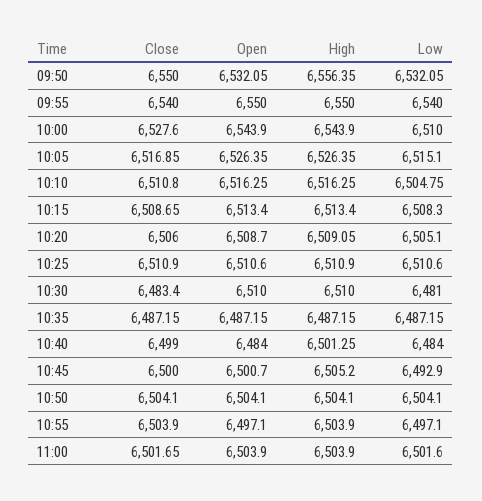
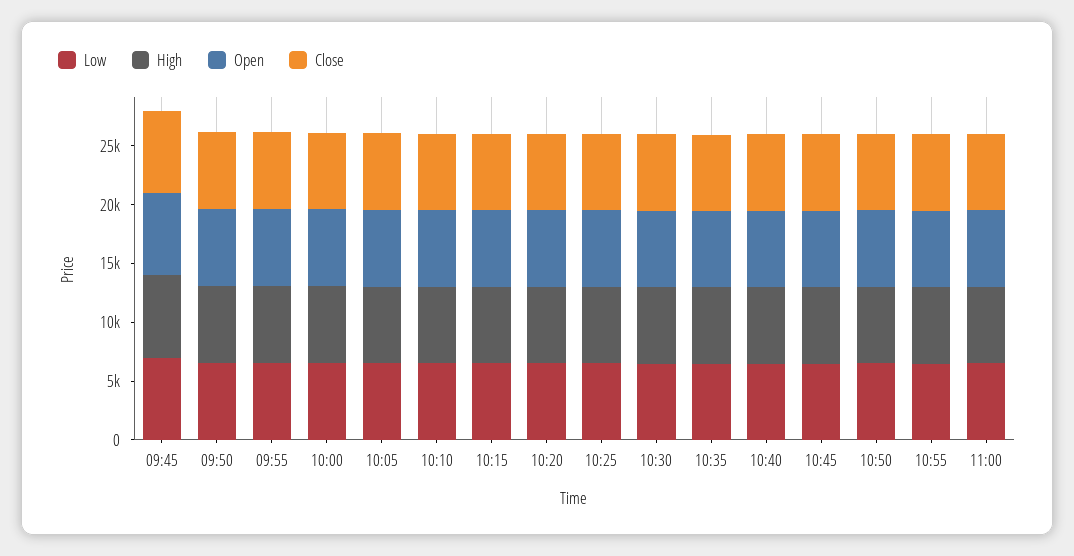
  {
    "Close": {
      "09:50": 6550,
      "09:55": 6540,
      "10:00": 6527.6,
      "10:05": 6516.85,
      "10:10": 6510.8,
      "10:15": 6508.65,
      "10:20": 6506,
      "10:25": 6510.9,
      "10:30": 6483.4,
      "10:35": 6487.15,
      "10:40": 6499,
      "10:45": 6500,
      "10:50": 6504.1,
      "10:55": 6503.9,
-     "11:00": 6501.65
+     "11:00": 6501.65,
+     "09:45": 7000
    },
    "Open": {
      "09:50": 6532.05,
      "09:55": 6550,
      "10:00": 6543.9,
      "10:05": 6526.35,
      "10:10": 6516.25,
      "10:15": 6513.4,
      "10:20": 6508.7,
      "10:25": 6510.6,
      "10:30": 6510,
      "10:35": 6487.15,
      "10:40": 6484,
      "10:45": 6500.7,
      "10:50": 6504.1,
      "10:55": 6497.1,
-     "11:00": 6503.9
+     "11:00": 6503.9,
+     "09:45": 7000
    },
    "High": {
      "09:50": 6556.35,
      "09:55": 6550,
      "10:00": 6543.9,
      "10:05": 6526.35,
      "10:10": 6516.25,
      "10:15": 6513.4,
      "10:20": 6509.05,
      "10:25": 6510.9,
      "10:30": 6510,
      "10:35": 6487.15,
      "10:40": 6501.25,
      "10:45": 6505.2,
      "10:50": 6504.1,
      "10:55": 6503.9,
-     "11:00": 6503.9
+     "11:00": 6503.9,
+     "09:45": 7000
    },
    "Low": {
      "09:50": 6532.05,
      "09:55": 6540,
      "10:00": 6510,
      "10:05": 6515.1,
      "10:10": 6504.75,
      "10:15": 6508.3,
      "10:20": 6505.1,
      "10:25": 6510.6,
      "10:30": 6481,
      "10:35": 6487.15,
      "10:40": 6484,
      "10:45": 6492.9,
      "10:50": 6504.1,
      "10:55": 6497.1,
-     "11:00": 6501.6
+     "11:00": 6501.6,
+     "09:45": 7000
    }
  }

